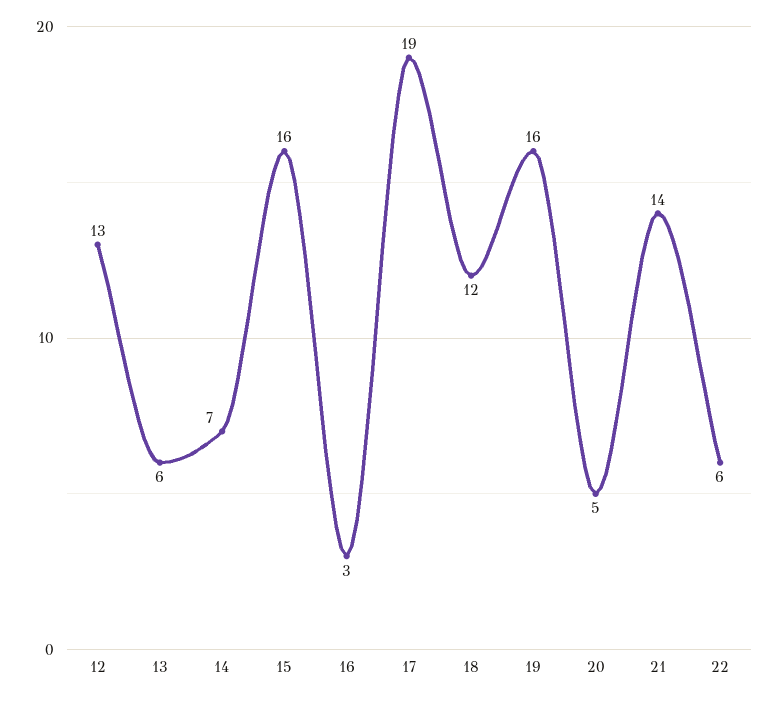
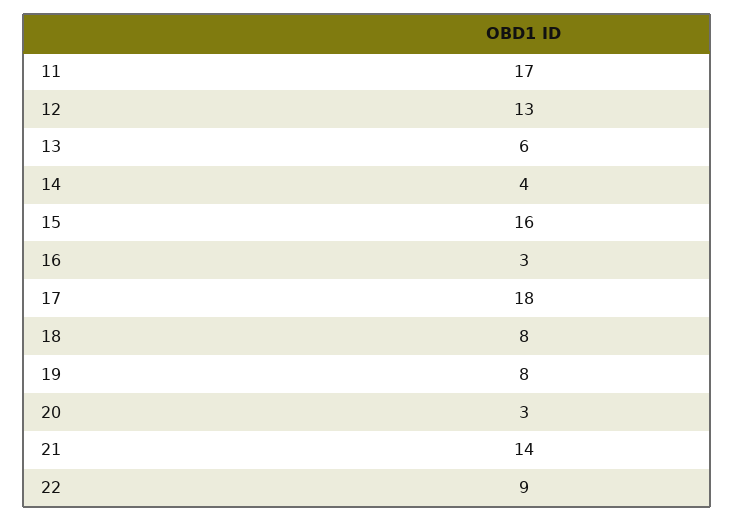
  {
    "12": 13,
    "13": 6,
-   "14": 7,
+   "14": 4,
    "15": 16,
    "16": 3,
-   "17": 19,
+   "17": 18,
-   "18": 12,
+   "18": 8,
-   "19": 16,
+   "19": 8,
-   "20": 5,
+   "20": 3,
    "21": 14,
-   "22": 6
+   "22": 9,
+   "11": 17
  }

